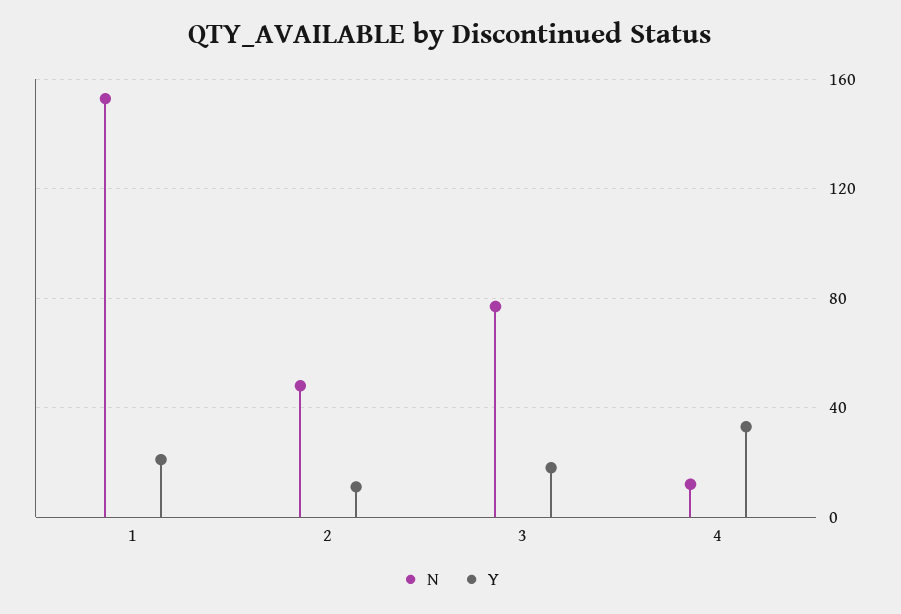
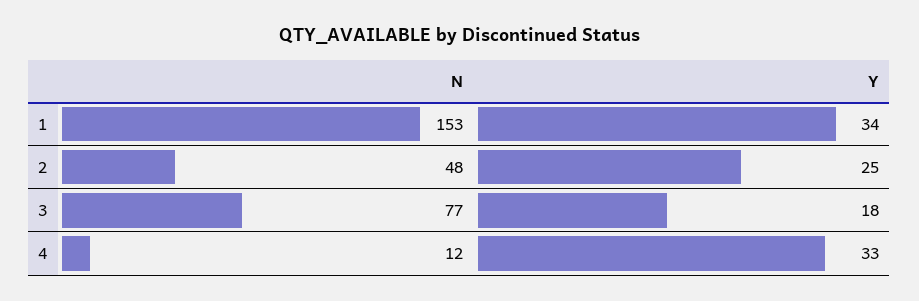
  {
    "N": {
      "1": 153,
      "2": 48,
      "3": 77,
      "4": 12
    },
    "Y": {
-     "1": 20,
+     "1": 34,
-     "2": 10,
+     "2": 25,
      "3": 18,
      "4": 33
    }
  }

